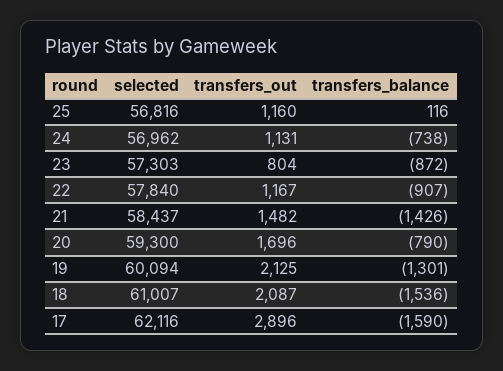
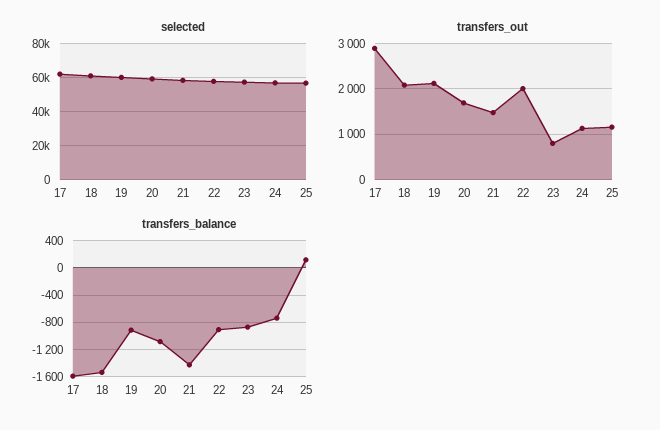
  {
    "selected": {
      "25": 56816,
      "24": 56962,
      "23": 57303,
      "22": 57840,
      "21": 58437,
      "20": 59300,
      "19": 60094,
      "18": 61007,
      "17": 62116
    },
    "transfers_out": {
      "25": 1160,
      "24": 1131,
      "23": 804,
-     "22": 1167,
+     "22": 2000,
      "21": 1482,
      "20": 1696,
      "19": 2125,
      "18": 2087,
      "17": 2896
    },
    "transfers_balance": {
      "25": 116,
      "24": -738,
      "23": -872,
      "22": -907,
      "21": -1426,
-     "20": -790,
+     "20": -1100,
-     "19": -1301,
+     "19": -900,
      "18": -1536,
      "17": -1590
    }
  }

